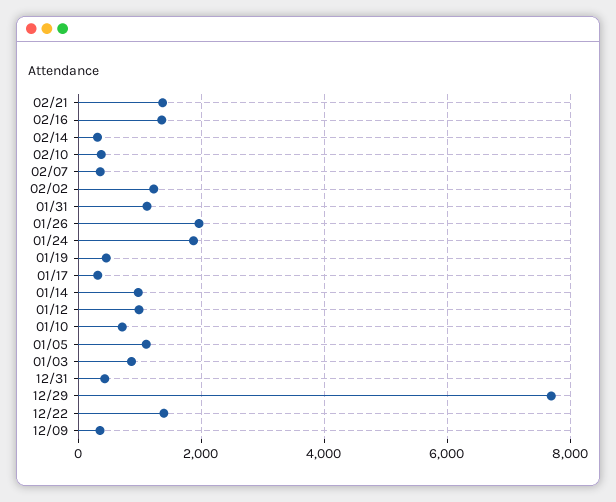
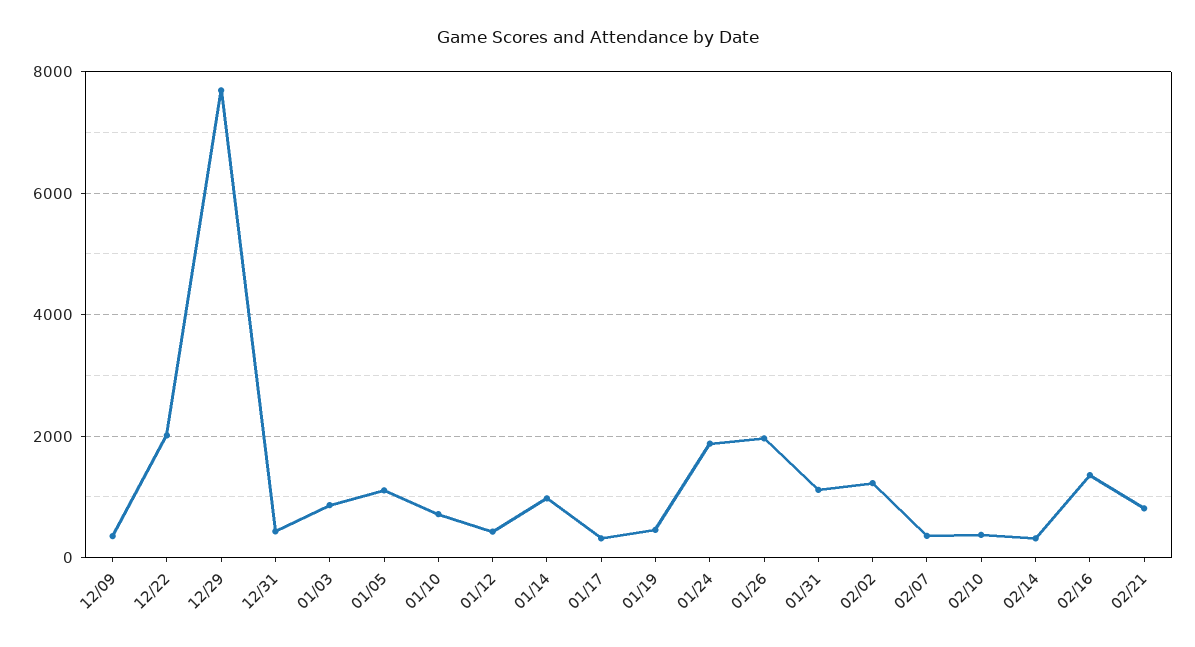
  {
-   "02/21": 1400,
+   "02/21": 800,
    "02/16": 1400,
    "02/14": 400,
    "02/10": 400,
    "02/07": 400,
    "02/02": 1200,
    "01/31": 1200,
    "01/26": 2000,
    "01/24": 1800,
    "01/19": 400,
    "01/17": 400,
    "01/14": 1000,
-   "01/12": 1000,
+   "01/12": 400,
    "01/10": 800,
    "01/05": 1200,
    "01/03": 800,
    "12/31": 400,
    "12/29": 7600,
-   "12/22": 1400,
+   "12/22": 2000,
    "12/09": 400
  }

